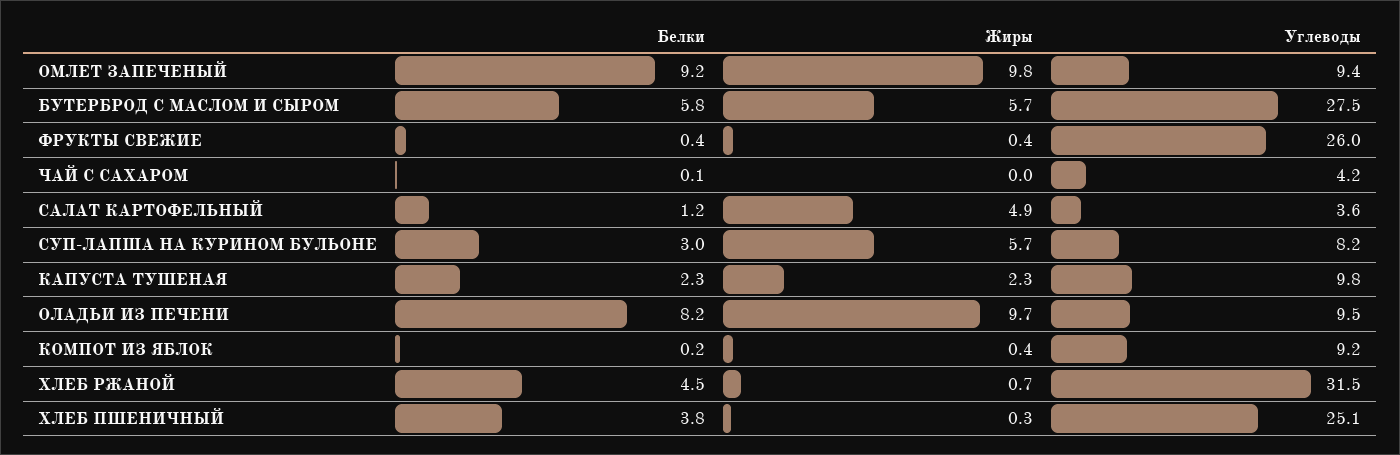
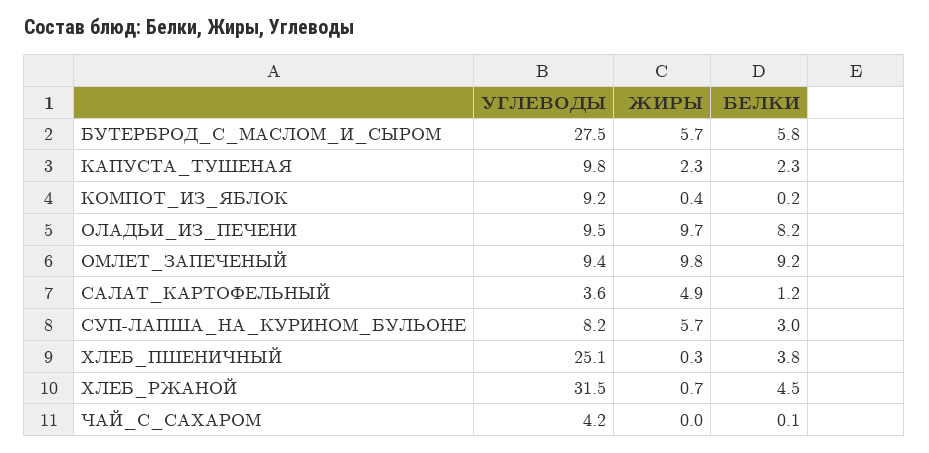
  {
    "Белки": {
      "ОМЛЕТ ЗАПЕЧЕНЫЙ": 9.2,
      "БУТЕРБРОД С МАСЛОМ И СЫРОМ": 5.8,
-     "ФРУКТЫ СВЕЖИЕ": 0.4,
      "ЧАЙ С САХАРОМ": 0.1,
      "САЛАТ КАРТОФЕЛЬНЫЙ": 1.2,
      "СУП-ЛАПША НА КУРИНОМ БУЛЬОНЕ": 3,
      "КАПУСТА ТУШЕНАЯ": 2.3,
      "ОЛАДЬИ ИЗ ПЕЧЕНИ": 8.2,
      "КОМПОТ ИЗ ЯБЛОК": 0.2,
      "ХЛЕБ РЖАНОЙ": 4.5,
      "ХЛЕБ ПШЕНИЧНЫЙ": 3.8
    },
    "Жиры": {
      "ОМЛЕТ ЗАПЕЧЕНЫЙ": 9.8,
      "БУТЕРБРОД С МАСЛОМ И СЫРОМ": 5.7,
-     "ФРУКТЫ СВЕЖИЕ": 0.4,
      "ЧАЙ С САХАРОМ": 0,
      "САЛАТ КАРТОФЕЛЬНЫЙ": 4.9,
      "СУП-ЛАПША НА КУРИНОМ БУЛЬОНЕ": 5.7,
      "КАПУСТА ТУШЕНАЯ": 2.3,
      "ОЛАДЬИ ИЗ ПЕЧЕНИ": 9.7,
      "КОМПОТ ИЗ ЯБЛОК": 0.4,
      "ХЛЕБ РЖАНОЙ": 0.7,
      "ХЛЕБ ПШЕНИЧНЫЙ": 0.3
    },
    "Углеводы": {
      "ОМЛЕТ ЗАПЕЧЕНЫЙ": 9.4,
      "БУТЕРБРОД С МАСЛОМ И СЫРОМ": 27.5,
-     "ФРУКТЫ СВЕЖИЕ": 26,
      "ЧАЙ С САХАРОМ": 4.2,
      "САЛАТ КАРТОФЕЛЬНЫЙ": 3.6,
      "СУП-ЛАПША НА КУРИНОМ БУЛЬОНЕ": 8.2,
      "КАПУСТА ТУШЕНАЯ": 9.8,
      "ОЛАДЬИ ИЗ ПЕЧЕНИ": 9.5,
      "КОМПОТ ИЗ ЯБЛОК": 9.2,
      "ХЛЕБ РЖАНОЙ": 31.5,
      "ХЛЕБ ПШЕНИЧНЫЙ": 25.1
    }
  }

